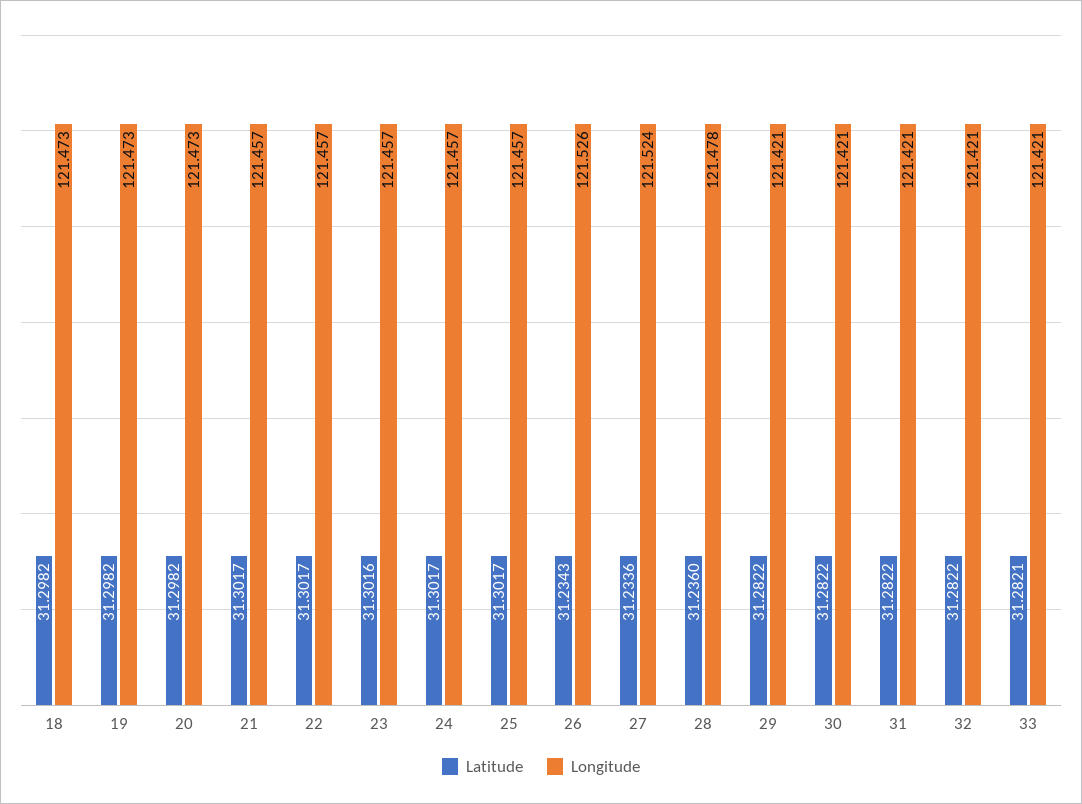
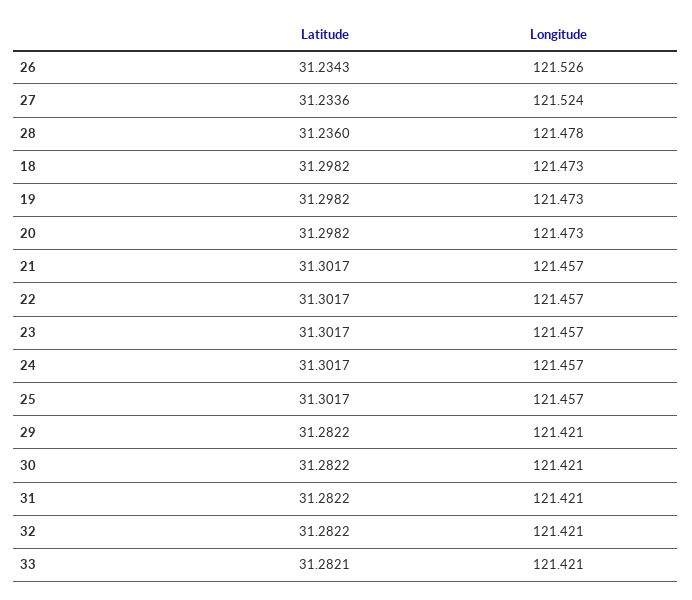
  {
    "Latitude": {
      "18": 31.2982,
      "19": 31.2982,
      "20": 31.2982,
      "21": 31.3017,
      "22": 31.3017,
-     "23": 31.3016,
+     "23": 31.3017,
      "24": 31.3017,
      "25": 31.3017,
      "26": 31.2343,
      "27": 31.2336,
      "28": 31.236,
      "29": 31.2822,
      "30": 31.2822,
      "31": 31.2822,
      "32": 31.2822,
      "33": 31.2821
    },
    "Longitude": {
      "18": 121.473,
      "19": 121.473,
      "20": 121.473,
      "21": 121.457,
      "22": 121.457,
      "23": 121.457,
      "24": 121.457,
      "25": 121.457,
      "26": 121.526,
      "27": 121.524,
      "28": 121.478,
      "29": 121.421,
      "30": 121.421,
      "31": 121.421,
      "32": 121.421,
      "33": 121.421
    }
  }

